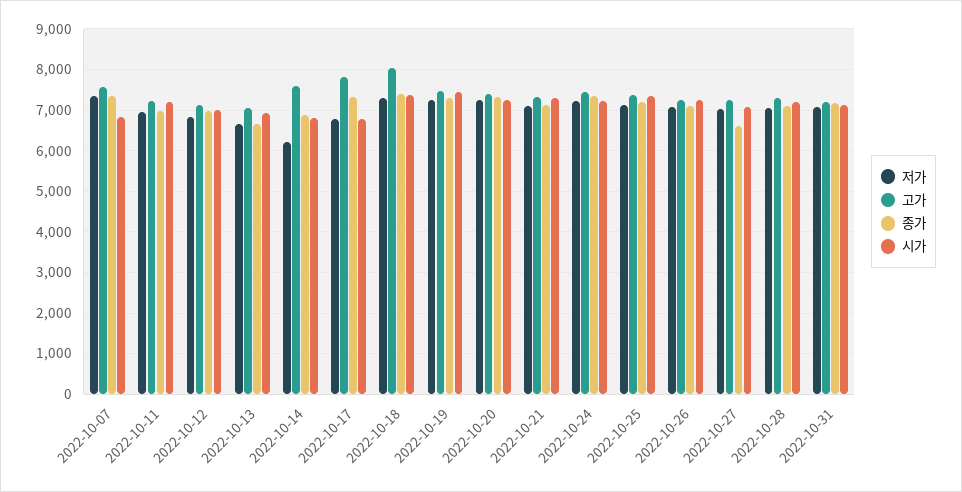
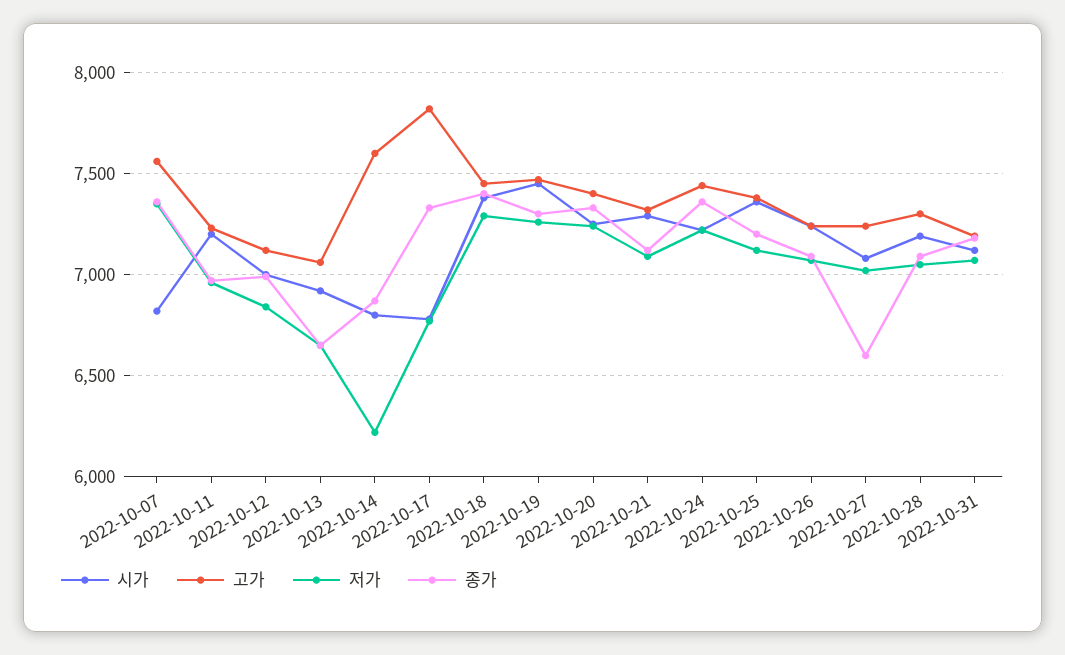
  {
    "저가": {
      "2022-10-07": 7350,
      "2022-10-11": 6950,
      "2022-10-12": 6850,
      "2022-10-13": 6650,
      "2022-10-14": 6200,
      "2022-10-17": 6750,
      "2022-10-18": 7300,
      "2022-10-19": 7250,
      "2022-10-20": 7250,
      "2022-10-21": 7100,
      "2022-10-24": 7200,
      "2022-10-25": 7100,
      "2022-10-26": 7050,
      "2022-10-27": 7000,
      "2022-10-28": 7050,
      "2022-10-31": 7050
    },
    "고가": {
      "2022-10-07": 7550,
      "2022-10-11": 7250,
      "2022-10-12": 7100,
      "2022-10-13": 7050,
      "2022-10-14": 7600,
      "2022-10-17": 7800,
-     "2022-10-18": 8000,
+     "2022-10-18": 7450,
      "2022-10-19": 7450,
      "2022-10-20": 7400,
      "2022-10-21": 7300,
      "2022-10-24": 7450,
      "2022-10-25": 7400,
      "2022-10-26": 7250,
      "2022-10-27": 7250,
      "2022-10-28": 7300,
      "2022-10-31": 7200
    },
    "종가": {
      "2022-10-07": 7350,
      "2022-10-11": 6950,
      "2022-10-12": 7000,
      "2022-10-13": 6650,
      "2022-10-14": 6850,
      "2022-10-17": 7350,
      "2022-10-18": 7400,
      "2022-10-19": 7300,
      "2022-10-20": 7350,
      "2022-10-21": 7100,
      "2022-10-24": 7350,
      "2022-10-25": 7200,
      "2022-10-26": 7100,
      "2022-10-27": 6600,
      "2022-10-28": 7100,
      "2022-10-31": 7200
    },
    "시가": {
      "2022-10-07": 6800,
      "2022-10-11": 7200,
      "2022-10-12": 7000,
      "2022-10-13": 6900,
      "2022-10-14": 6800,
      "2022-10-17": 6800,
      "2022-10-18": 7400,
      "2022-10-19": 7450,
      "2022-10-20": 7250,
      "2022-10-21": 7300,
      "2022-10-24": 7200,
      "2022-10-25": 7350,
      "2022-10-26": 7250,
      "2022-10-27": 7100,
      "2022-10-28": 7200,
      "2022-10-31": 7100
    }
  }

